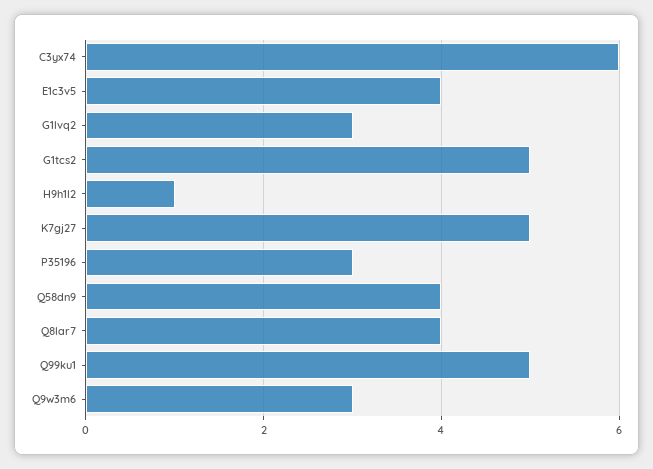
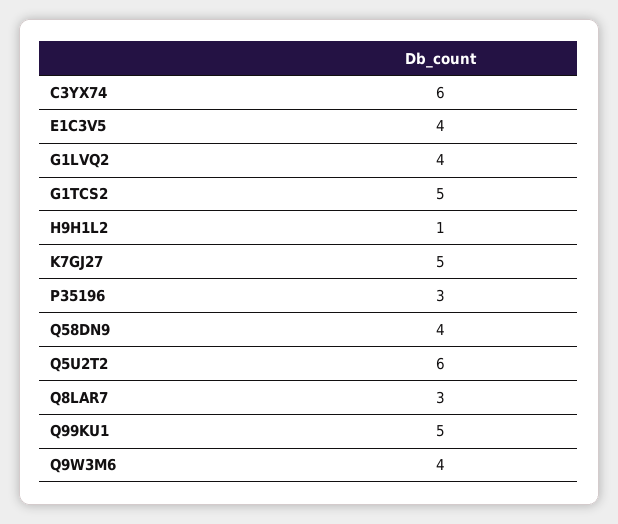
  {
    "C3yx74": 6,
    "E1c3v5": 4,
-   "G1lvq2": 3,
+   "G1lvq2": 4,
    "G1tcs2": 5,
    "H9h1l2": 1,
    "K7gj27": 5,
    "P35196": 3,
    "Q58dn9": 4,
-   "Q8lar7": 4,
+   "Q8lar7": 3,
    "Q99ku1": 5,
-   "Q9w3m6": 3
+   "Q9w3m6": 4,
+   "Q5U2T2": 6
  }

